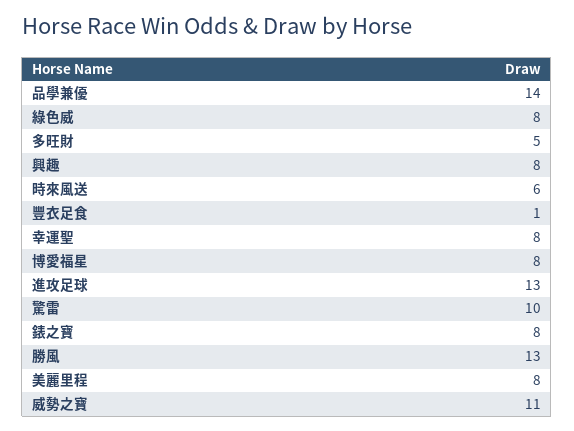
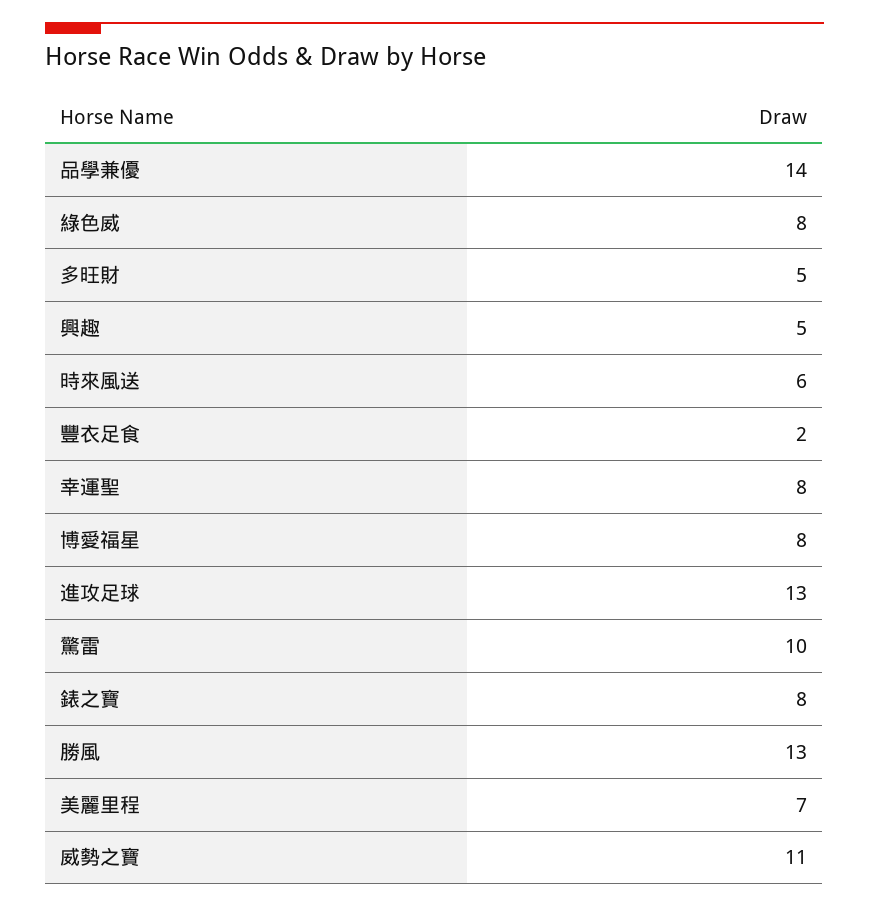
  {
    "品學兼優": 14,
    "綠色威": 8,
    "多旺財": 5,
-   "興趣": 8,
+   "興趣": 5,
    "時來風送": 6,
-   "豐衣足食": 1,
+   "豐衣足食": 2,
    "幸運聖": 8,
    "博愛福星": 8,
    "進攻足球": 13,
    "驚雷": 10,
    "錶之寶": 8,
    "勝風": 13,
-   "美麗里程": 8,
+   "美麗里程": 7,
    "威勢之寶": 11
  }

